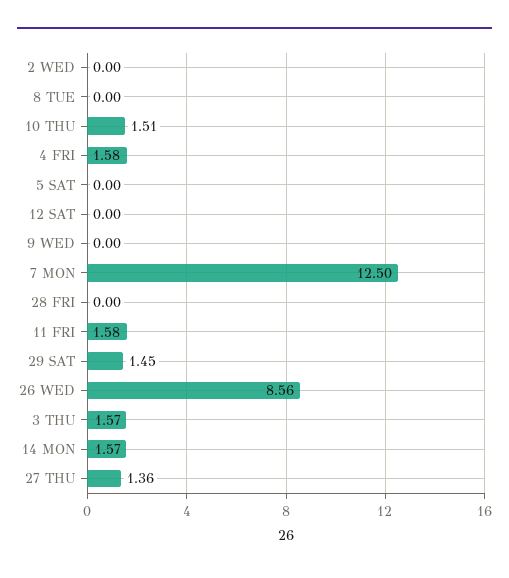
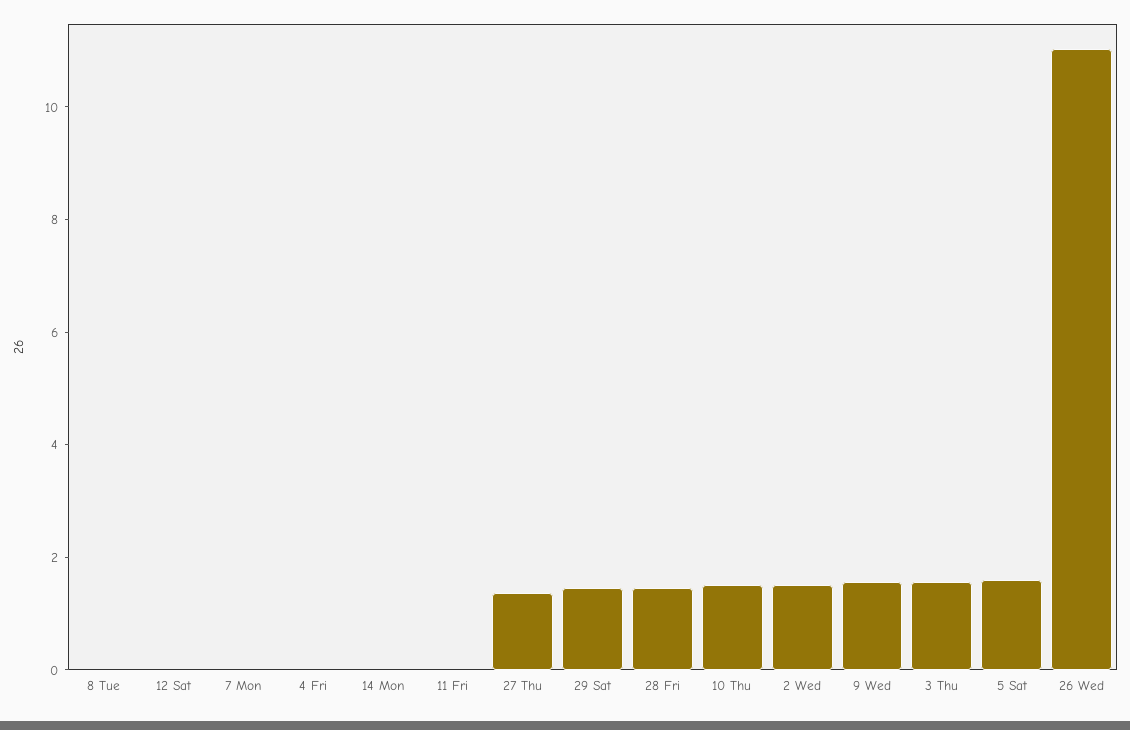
  {
-   "2 WED": 0,
+   "2 WED": 1.5,
    "8 TUE": 0,
    "10 THU": 1.51,
-   "4 FRI": 1.58,
+   "4 FRI": 0,
-   "5 SAT": 0,
+   "5 SAT": 1.5,
    "12 SAT": 0,
-   "9 WED": 0,
+   "9 WED": 1.5,
-   "7 MON": 12.5,
+   "7 MON": 0,
-   "28 FRI": 0,
+   "28 FRI": 1.5,
-   "11 FRI": 1.58,
+   "11 FRI": 0,
    "29 SAT": 1.45,
-   "26 WED": 8.56,
+   "26 WED": 11,
    "3 THU": 1.57,
-   "14 MON": 1.57,
+   "14 MON": 0,
    "27 THU": 1.36
  }

